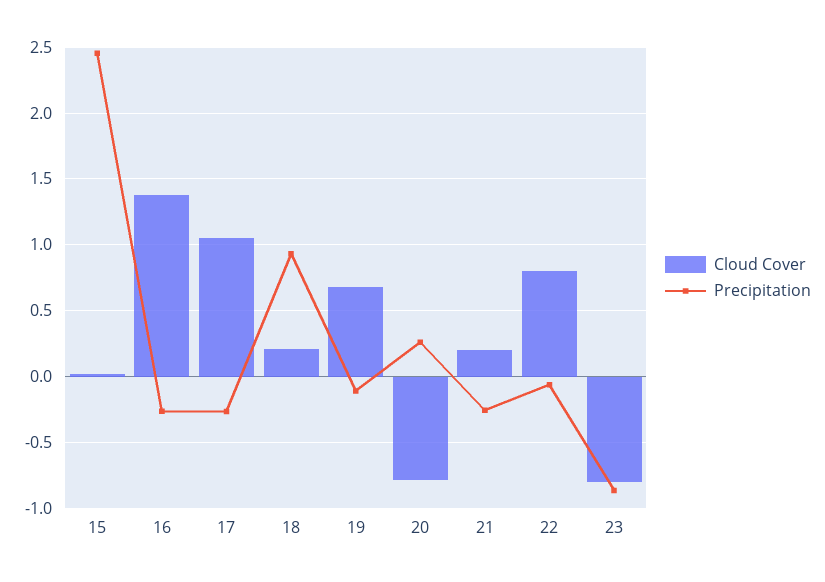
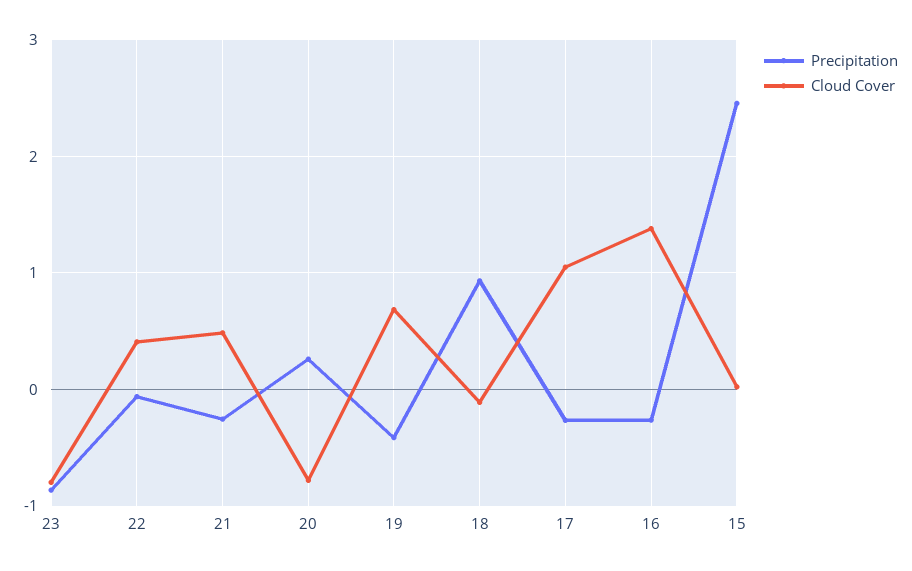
  {
    "Cloud Cover": {
      "15": 0,
      "16": 1.4,
      "17": 1.05,
-     "18": 0.2,
+     "18": -0.1,
      "19": 0.7,
      "20": -0.8,
-     "21": 0.2,
+     "21": 0.5,
-     "22": 0.8,
+     "22": 0.4,
      "23": -0.8
    },
    "Precipitation": {
      "15": 2.45,
      "16": -0.25,
      "17": -0.25,
      "18": 0.95,
-     "19": -0.1,
+     "19": -0.4,
      "20": 0.25,
      "21": -0.25,
      "22": -0.05,
      "23": -0.85
    }
  }

